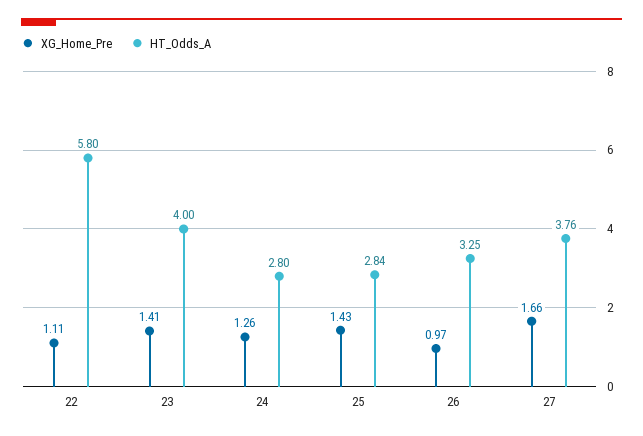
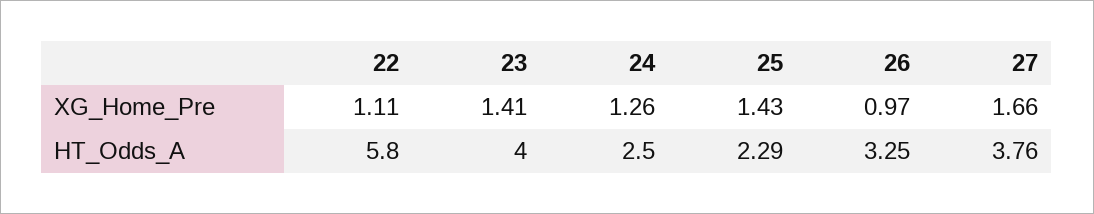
  {
    "XG_Home_Pre": {
      "22": 1.11,
      "23": 1.41,
      "24": 1.26,
      "25": 1.43,
      "26": 0.97,
      "27": 1.66
    },
    "HT_Odds_A": {
      "22": 5.8,
      "23": 4,
-     "24": 2.8,
+     "24": 2.5,
-     "25": 2.84,
+     "25": 2.29,
      "26": 3.25,
      "27": 3.76
    }
  }

